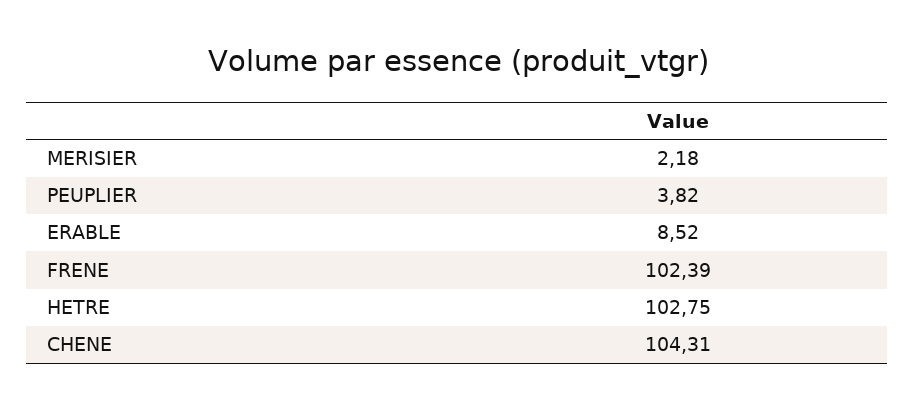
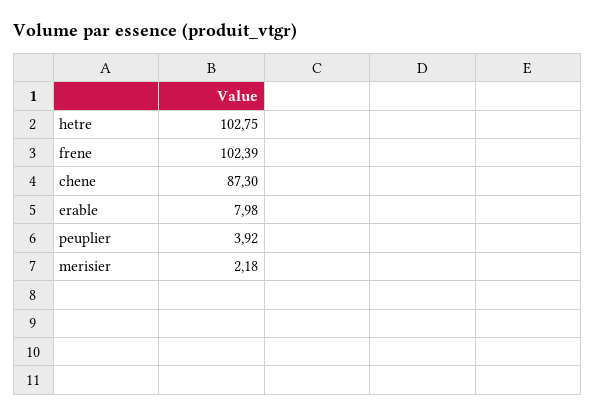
  {
    "MERISIER": 2.18,
-   "PEUPLIER": 3.82,
+   "PEUPLIER": 3.92,
-   "ERABLE": 8.52,
+   "ERABLE": 7.98,
    "FRENE": 102.39,
    "HETRE": 102.75,
-   "CHENE": 104.31
+   "CHENE": 87.3
  }

